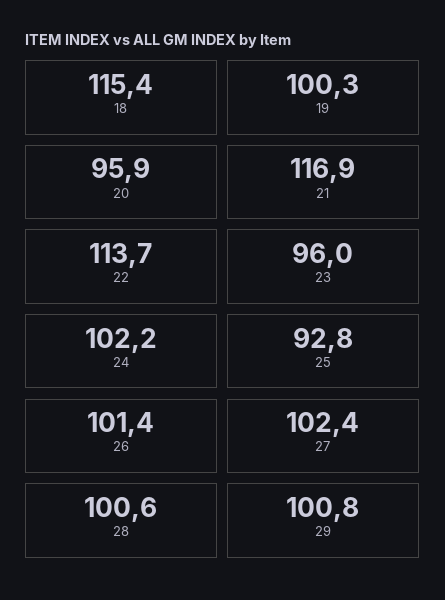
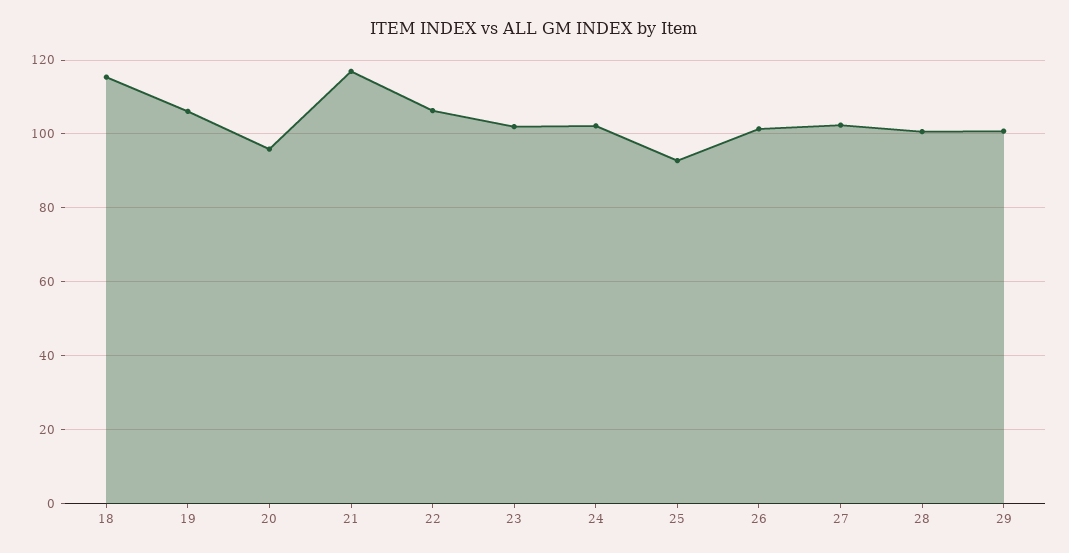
  {
    "18": 115.4,
-   "19": 100.3,
+   "19": 106,
    "20": 95.9,
    "21": 116.9,
-   "22": 113.7,
+   "22": 106,
-   "23": 96,
+   "23": 102,
    "24": 102.2,
    "25": 92.8,
    "26": 101.4,
    "27": 102.4,
    "28": 100.6,
    "29": 100.8
  }

